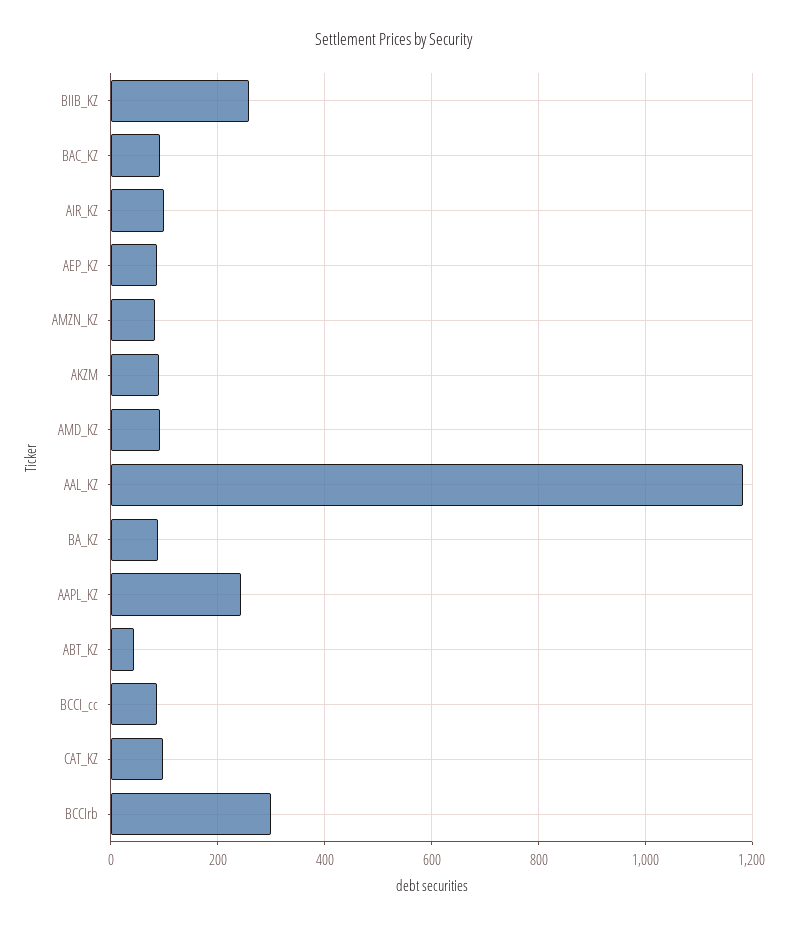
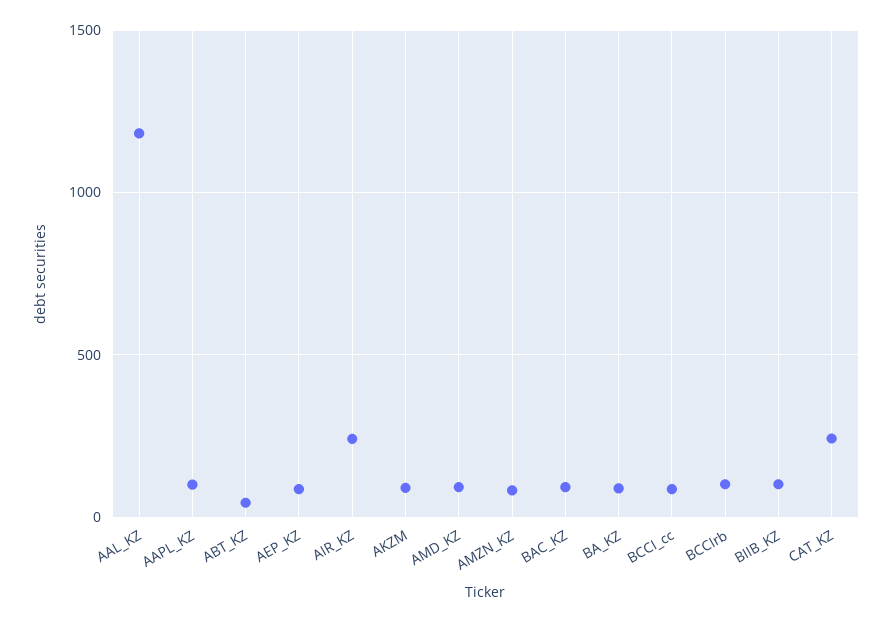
  {
-   "BIIB_KZ": 260,
+   "BIIB_KZ": 100,
    "BAC_KZ": 100,
-   "AIR_KZ": 100,
+   "AIR_KZ": 250,
    "AEP_KZ": 80,
    "AMZN_KZ": 80,
    "AKZM": 100,
    "AMD_KZ": 100,
    "AAL_KZ": 1180,
    "BA_KZ": 80,
-   "AAPL_KZ": 240,
+   "AAPL_KZ": 100,
    "ABT_KZ": 40,
    "BCCI_cc": 80,
-   "CAT_KZ": 100,
+   "CAT_KZ": 250,
-   "BCCIrb": 300
+   "BCCIrb": 100
  }

